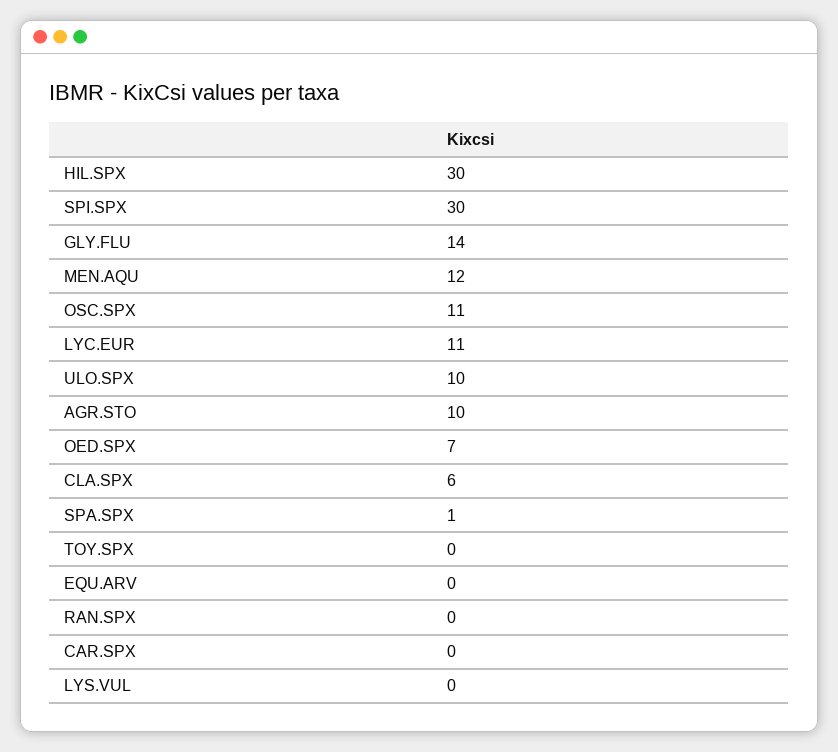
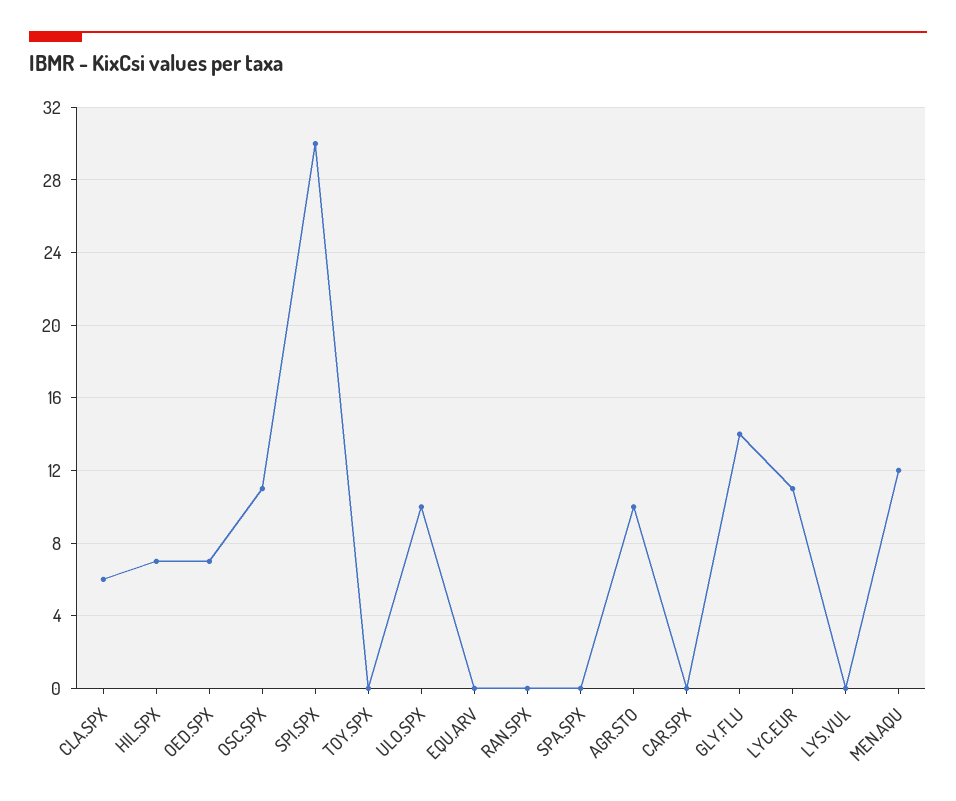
  {
-   "HIL.SPX": 30,
+   "HIL.SPX": 7,
    "SPI.SPX": 30,
    "GLY.FLU": 14,
    "MEN.AQU": 12,
    "OSC.SPX": 11,
    "LYC.EUR": 11,
    "ULO.SPX": 10,
    "AGR.STO": 10,
    "OED.SPX": 7,
    "CLA.SPX": 6,
-   "SPA.SPX": 1,
+   "SPA.SPX": 0,
    "TOY.SPX": 0,
    "EQU.ARV": 0,
    "RAN.SPX": 0,
    "CAR.SPX": 0,
    "LYS.VUL": 0
  }

